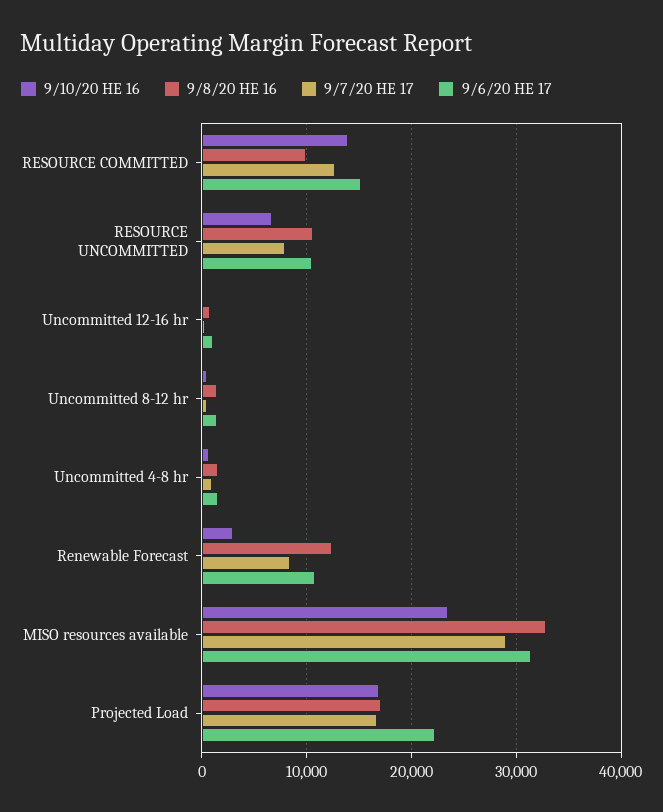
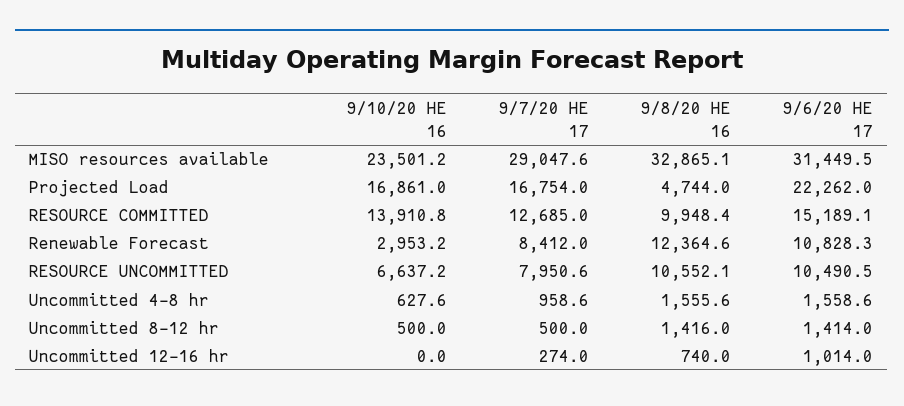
  {
    "9/10/20 HE 16": {
      "RESOURCE COMMITTED": 13910.8,
      "RESOURCE UNCOMMITTED": 6637.2,
      "Uncommitted 12-16 hr": 0,
      "Uncommitted 8-12 hr": 500,
      "Uncommitted 4-8 hr": 627.6,
      "Renewable Forecast": 2953.2,
      "MISO resources available": 23501.2,
      "Projected Load": 16861
    },
    "9/8/20 HE 16": {
      "RESOURCE COMMITTED": 9948.4,
      "RESOURCE UNCOMMITTED": 10552.1,
      "Uncommitted 12-16 hr": 740,
      "Uncommitted 8-12 hr": 1416,
      "Uncommitted 4-8 hr": 1555.6,
      "Renewable Forecast": 12364.6,
      "MISO resources available": 32865.1,
-     "Projected Load": 17000
+     "Projected Load": 4744
    },
    "9/7/20 HE 17": {
      "RESOURCE COMMITTED": 12685,
      "RESOURCE UNCOMMITTED": 7950.6,
      "Uncommitted 12-16 hr": 274,
      "Uncommitted 8-12 hr": 500,
      "Uncommitted 4-8 hr": 958.6,
      "Renewable Forecast": 8412,
      "MISO resources available": 29047.6,
      "Projected Load": 16754
    },
    "9/6/20 HE 17": {
      "RESOURCE COMMITTED": 15189.1,
      "RESOURCE UNCOMMITTED": 10490.5,
      "Uncommitted 12-16 hr": 1014,
      "Uncommitted 8-12 hr": 1414,
      "Uncommitted 4-8 hr": 1558.6,
      "Renewable Forecast": 10828.3,
      "MISO resources available": 31449.5,
      "Projected Load": 22262
    }
  }

